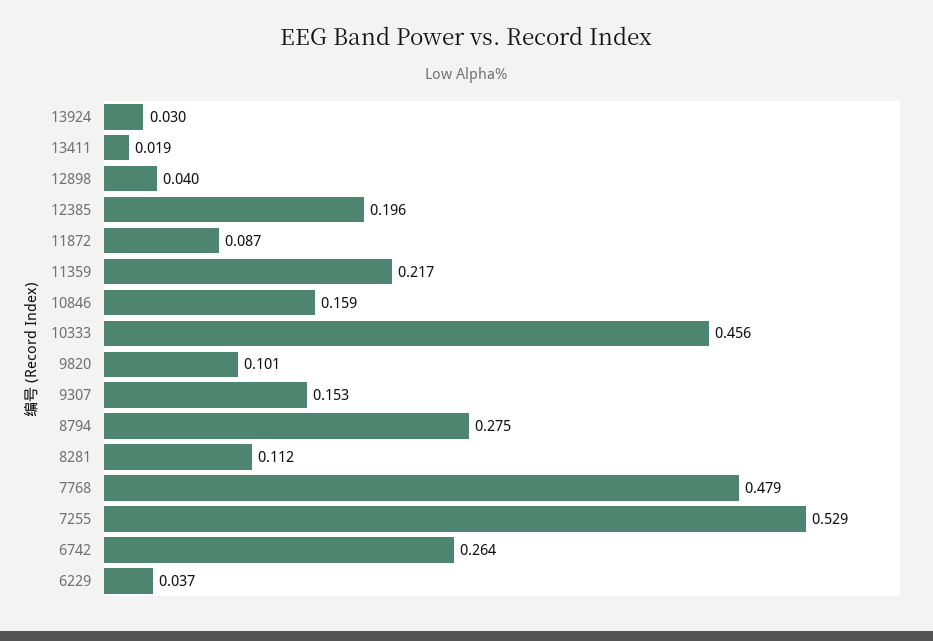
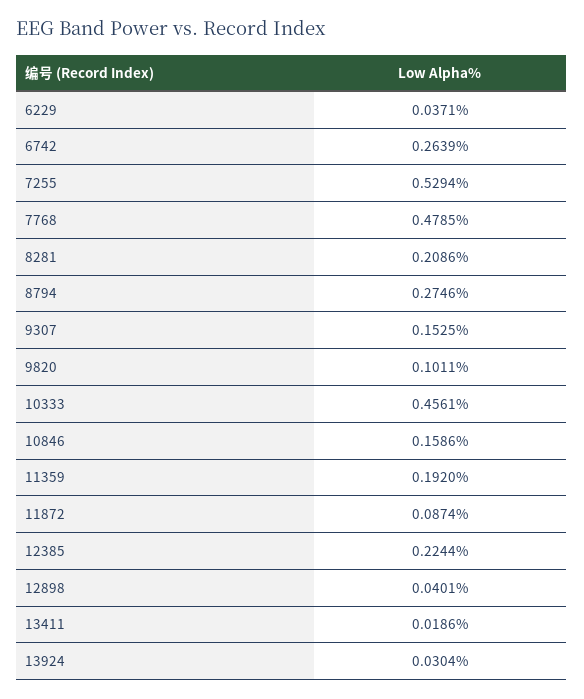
  {
    "13924": 0.0304,
    "13411": 0.0186,
    "12898": 0.0401,
-   "12385": 0.196,
+   "12385": 0.2244,
    "11872": 0.0874,
-   "11359": 0.217,
+   "11359": 0.192,
    "10846": 0.1586,
    "10333": 0.4561,
    "9820": 0.1011,
    "9307": 0.1525,
    "8794": 0.2746,
-   "8281": 0.112,
+   "8281": 0.2086,
    "7768": 0.4785,
    "7255": 0.5294,
    "6742": 0.2639,
    "6229": 0.0371
  }

